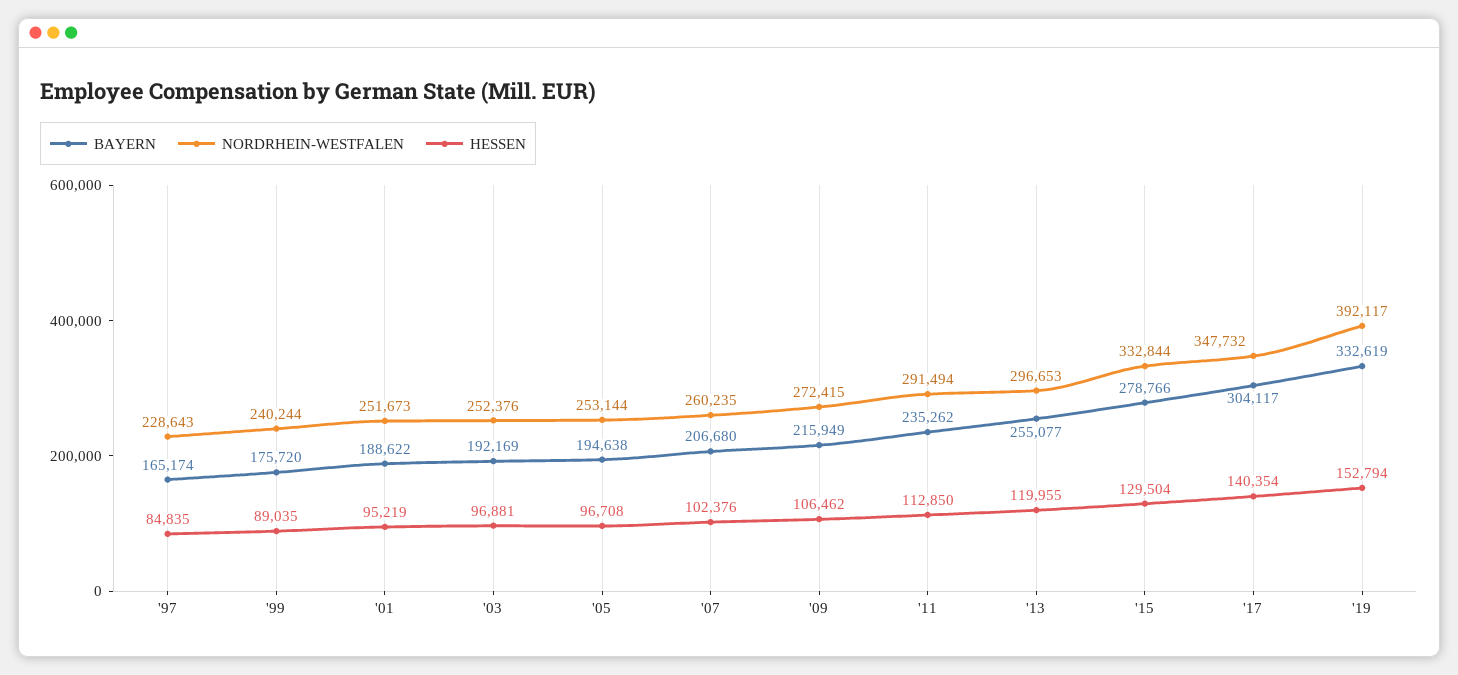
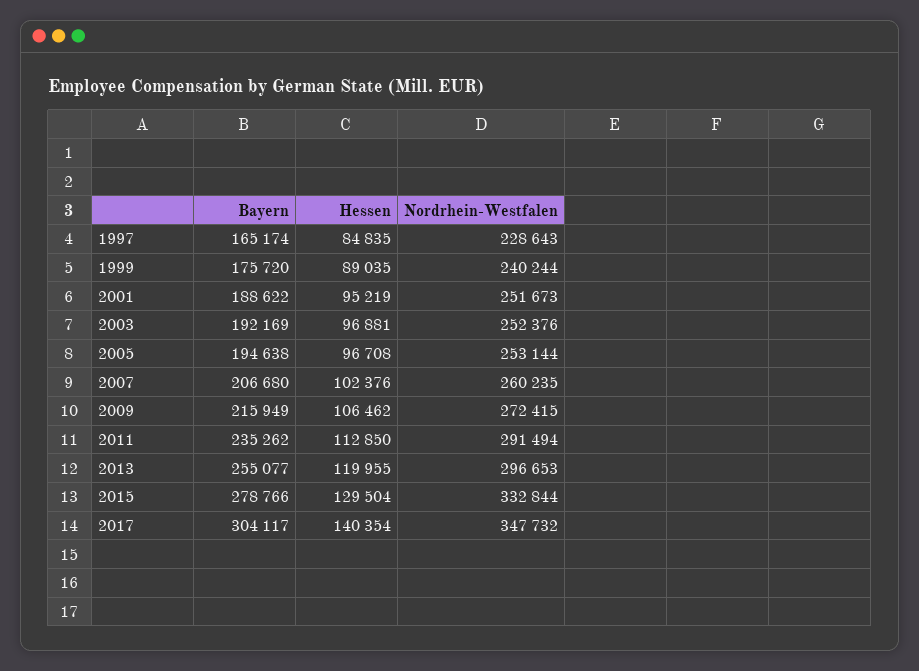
  {
    "BAYERN": {
      "'97": 165174,
      "'99": 175720,
      "'01": 188622,
      "'03": 192169,
      "'05": 194638,
      "'07": 206680,
      "'09": 215949,
      "'11": 235262,
      "'13": 255077,
      "'15": 278766,
-     "'17": 304117,
+     "'17": 304117
-     "'19": 332619
    },
    "NORDRHEIN-WESTFALEN": {
      "'97": 228643,
      "'99": 240244,
      "'01": 251673,
      "'03": 252376,
      "'05": 253144,
      "'07": 260235,
      "'09": 272415,
      "'11": 291494,
      "'13": 296653,
      "'15": 332844,
-     "'17": 347732,
+     "'17": 347732
-     "'19": 392117
    },
    "HESSEN": {
      "'97": 84835,
      "'99": 89035,
      "'01": 95219,
      "'03": 96881,
      "'05": 96708,
      "'07": 102376,
      "'09": 106462,
      "'11": 112850,
      "'13": 119955,
      "'15": 129504,
-     "'17": 140354,
+     "'17": 140354
-     "'19": 152794
    }
  }

